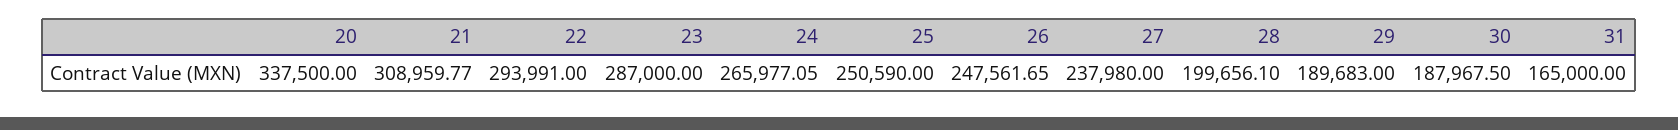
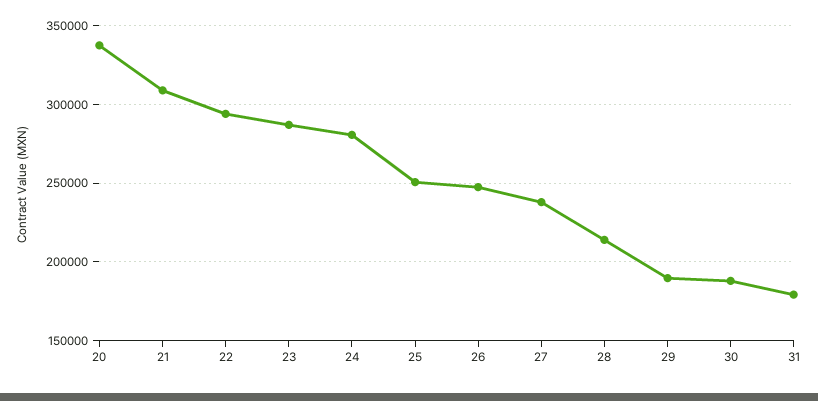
  {
    "20": 337500,
    "21": 308959.77,
    "22": 293991,
    "23": 287000,
-   "24": 265977.05,
+   "24": 280000,
    "25": 250590,
    "26": 247561.65,
    "27": 237980,
-   "28": 199656.1,
+   "28": 215000,
    "29": 189683,
    "30": 187967.5,
-   "31": 165000
+   "31": 180000
  }

